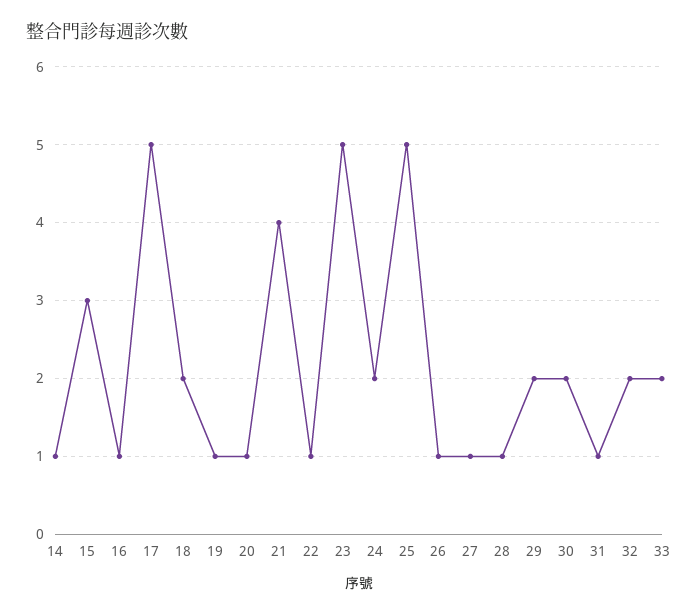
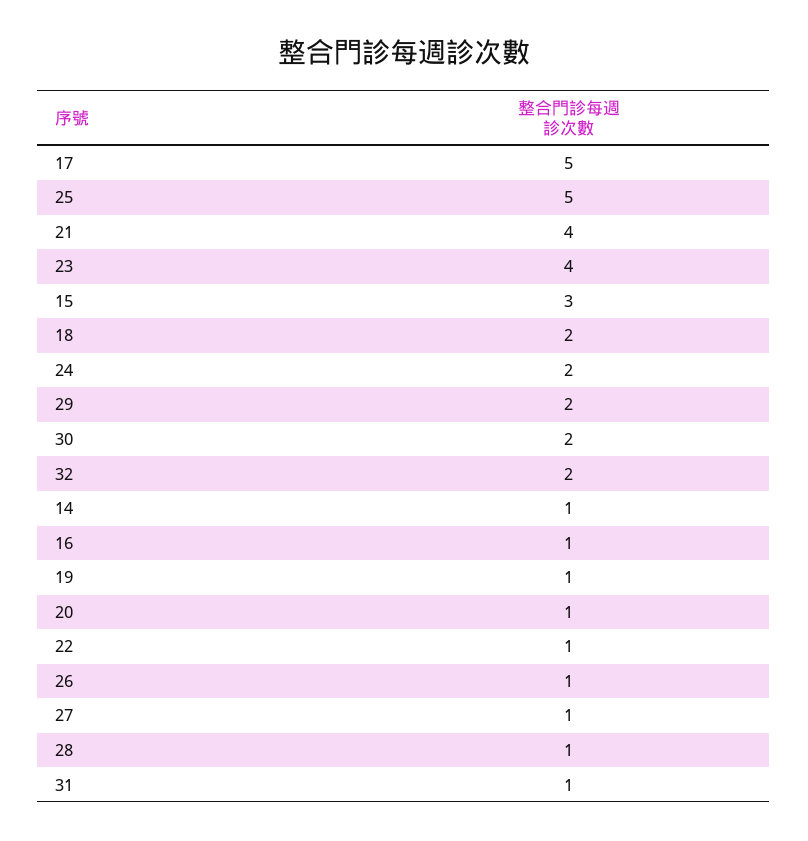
  {
    "14": 1,
    "15": 3,
    "16": 1,
    "17": 5,
    "18": 2,
    "19": 1,
    "20": 1,
    "21": 4,
    "22": 1,
-   "23": 5,
+   "23": 4,
    "24": 2,
    "25": 5,
    "26": 1,
    "27": 1,
    "28": 1,
    "29": 2,
    "30": 2,
    "31": 1,
-   "32": 2,
+   "32": 2
-   "33": 2
  }

